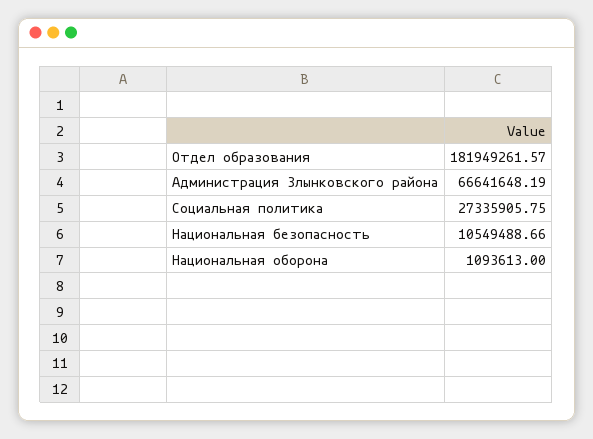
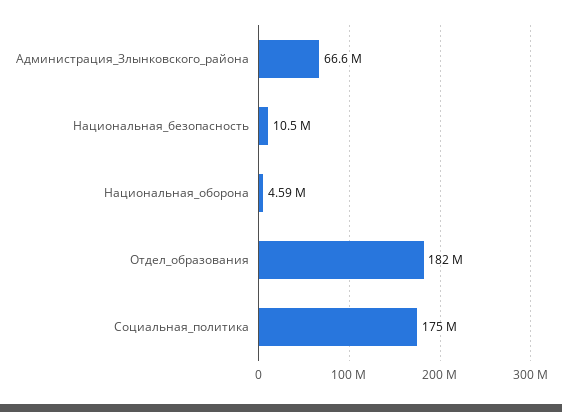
  {
    "Отдел образования": 181949261.57,
    "Администрация Злынковского района": 66641648.19,
-   "Социальная политика": 27335905.75,
+   "Социальная политика": 175000000,
    "Национальная безопасность": 10549488.66,
-   "Национальная оборона": 1093613
+   "Национальная оборона": 4590000
  }

